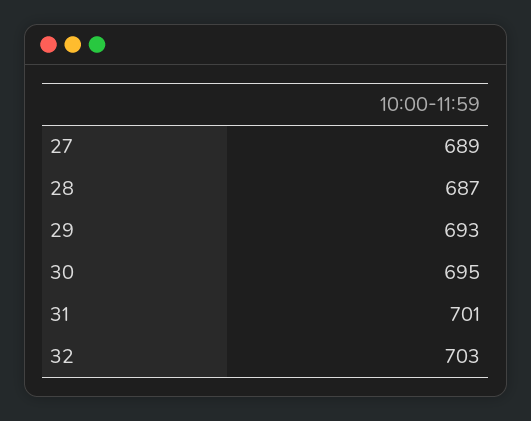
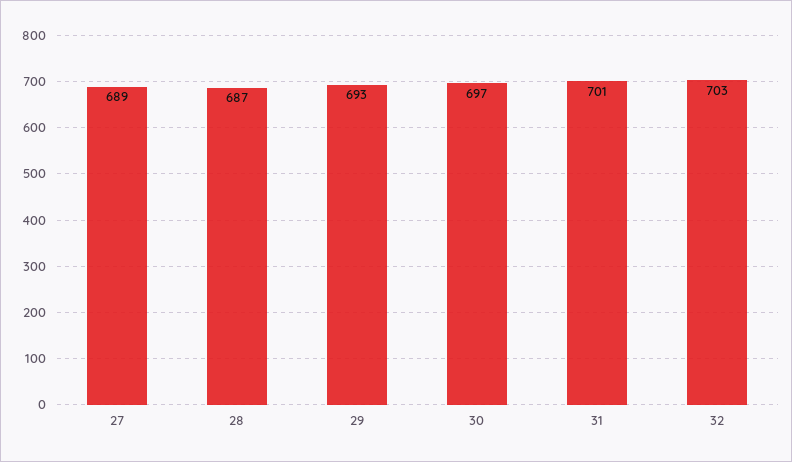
  {
    "27": 689,
    "28": 687,
    "29": 693,
-   "30": 695,
+   "30": 697,
    "31": 701,
    "32": 703
  }

